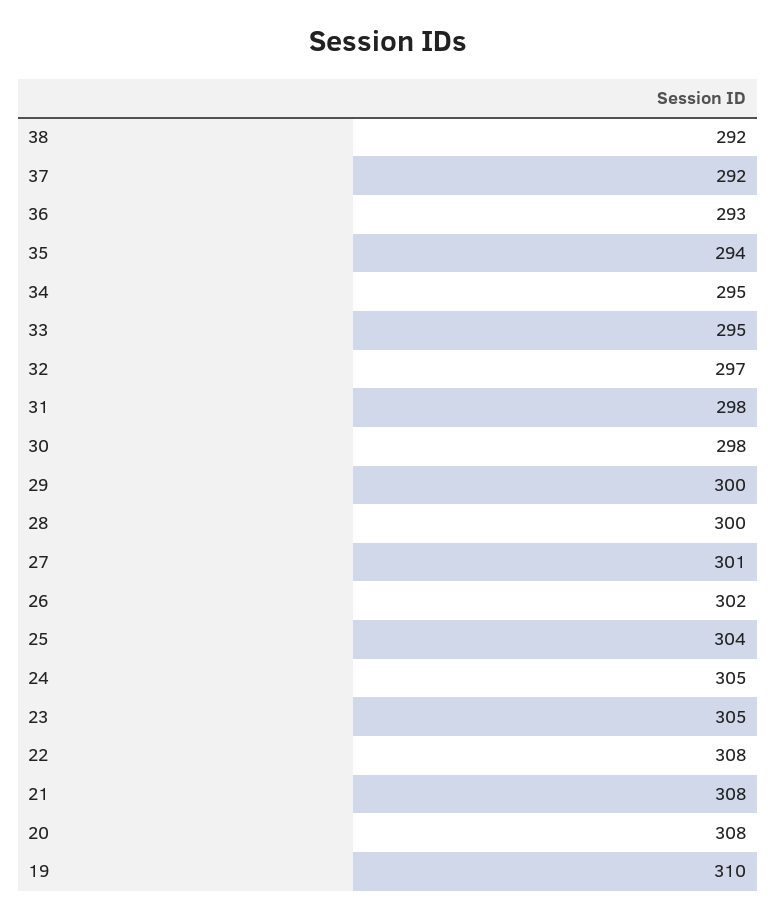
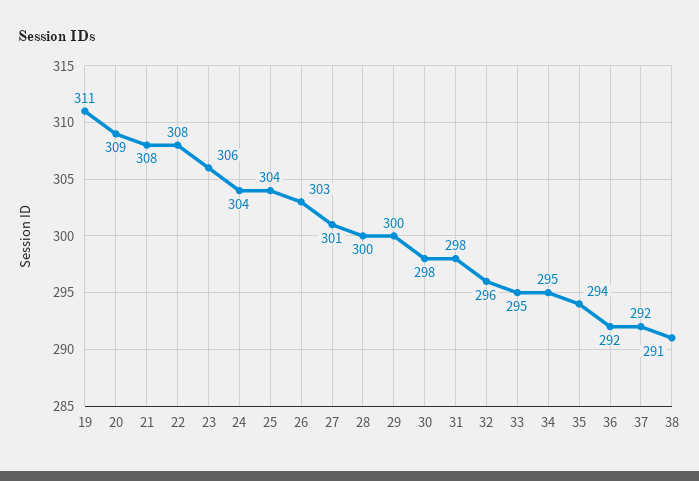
  {
-   "38": 292,
+   "38": 291,
    "37": 292,
-   "36": 293,
+   "36": 292,
    "35": 294,
    "34": 295,
    "33": 295,
-   "32": 297,
+   "32": 296,
    "31": 298,
    "30": 298,
    "29": 300,
    "28": 300,
    "27": 301,
-   "26": 302,
+   "26": 303,
    "25": 304,
-   "24": 305,
+   "24": 304,
-   "23": 305,
+   "23": 306,
    "22": 308,
    "21": 308,
-   "20": 308,
+   "20": 309,
-   "19": 310
+   "19": 311
  }

